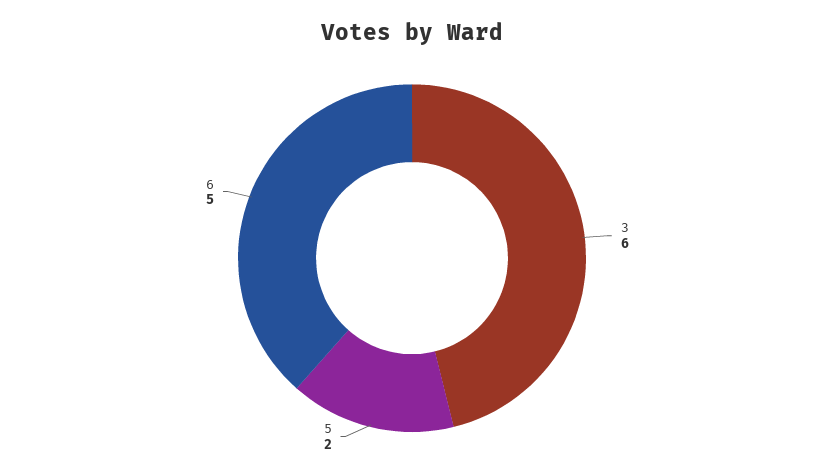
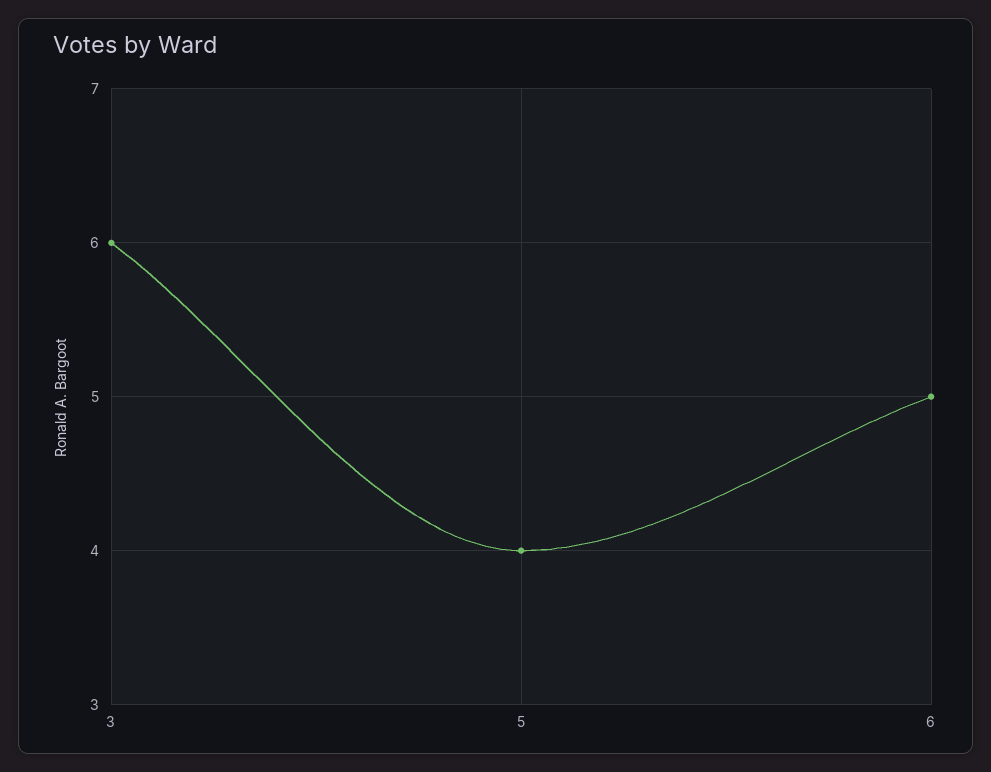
  {
    "3": 6,
-   "5": 2,
+   "5": 4,
    "6": 5
  }

